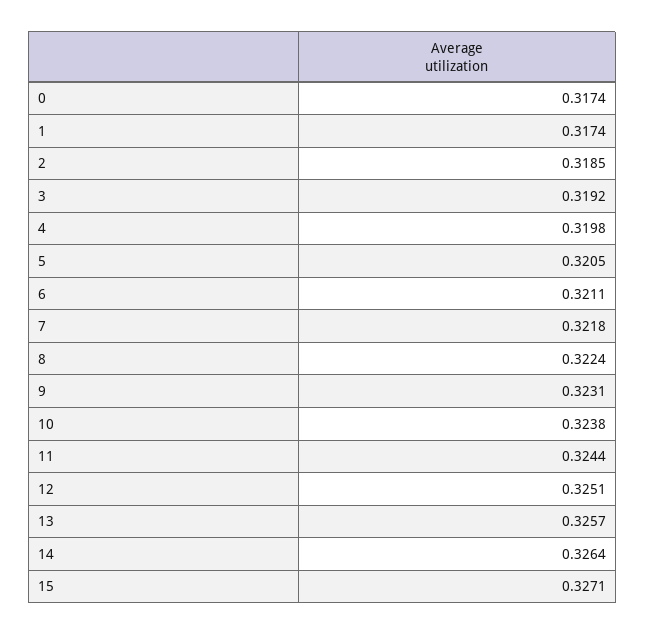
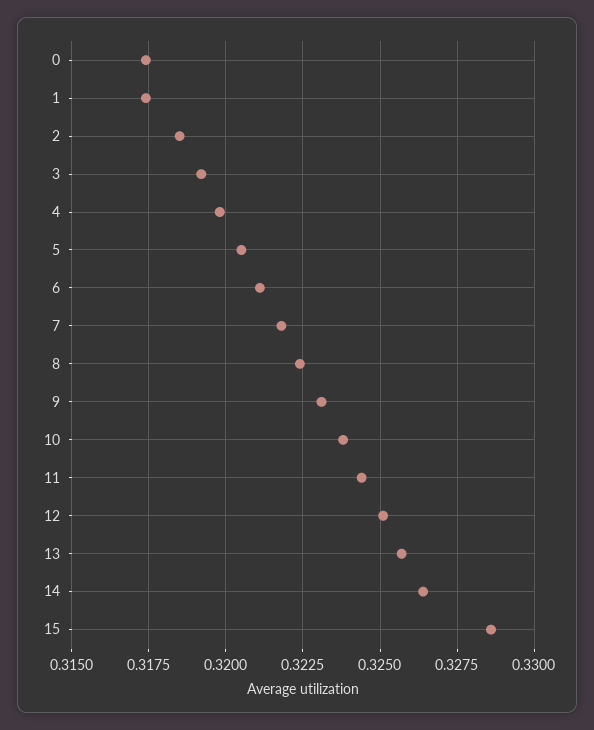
  {
    "0": 0.3174,
    "1": 0.3174,
    "2": 0.3185,
    "3": 0.3192,
    "4": 0.3198,
    "5": 0.3205,
    "6": 0.3211,
    "7": 0.3218,
    "8": 0.3224,
    "9": 0.3231,
    "10": 0.3238,
    "11": 0.3244,
    "12": 0.3251,
    "13": 0.3257,
    "14": 0.3264,
-   "15": 0.3271
+   "15": 0.3285
  }

